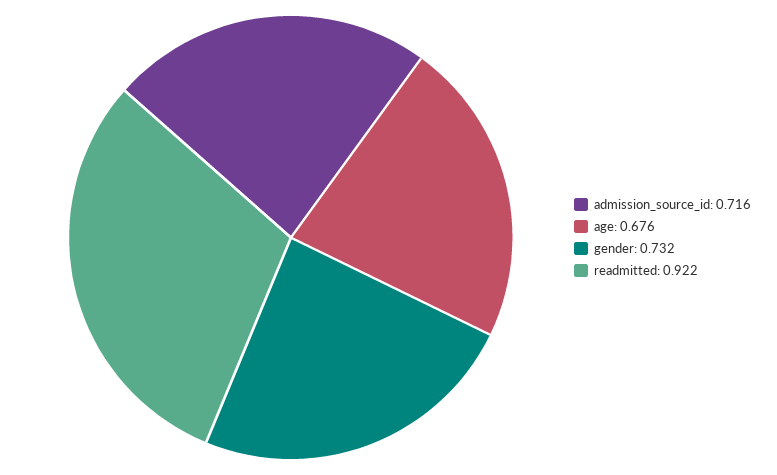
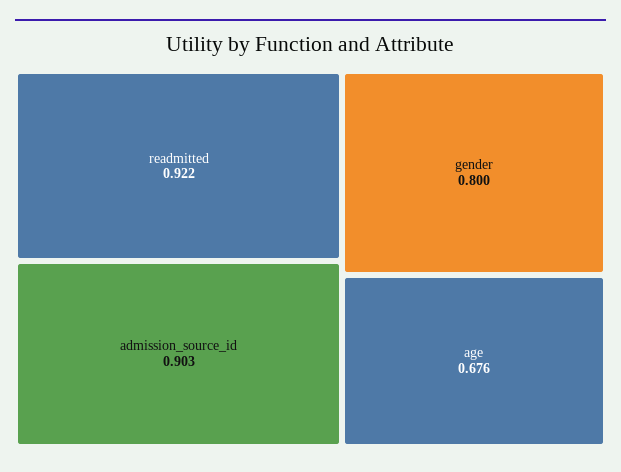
  {
-   "admission_source_id": 0.716,
+   "admission_source_id": 0.903,
    "age": 0.676,
-   "gender": 0.732,
+   "gender": 0.8,
    "readmitted": 0.922
  }

